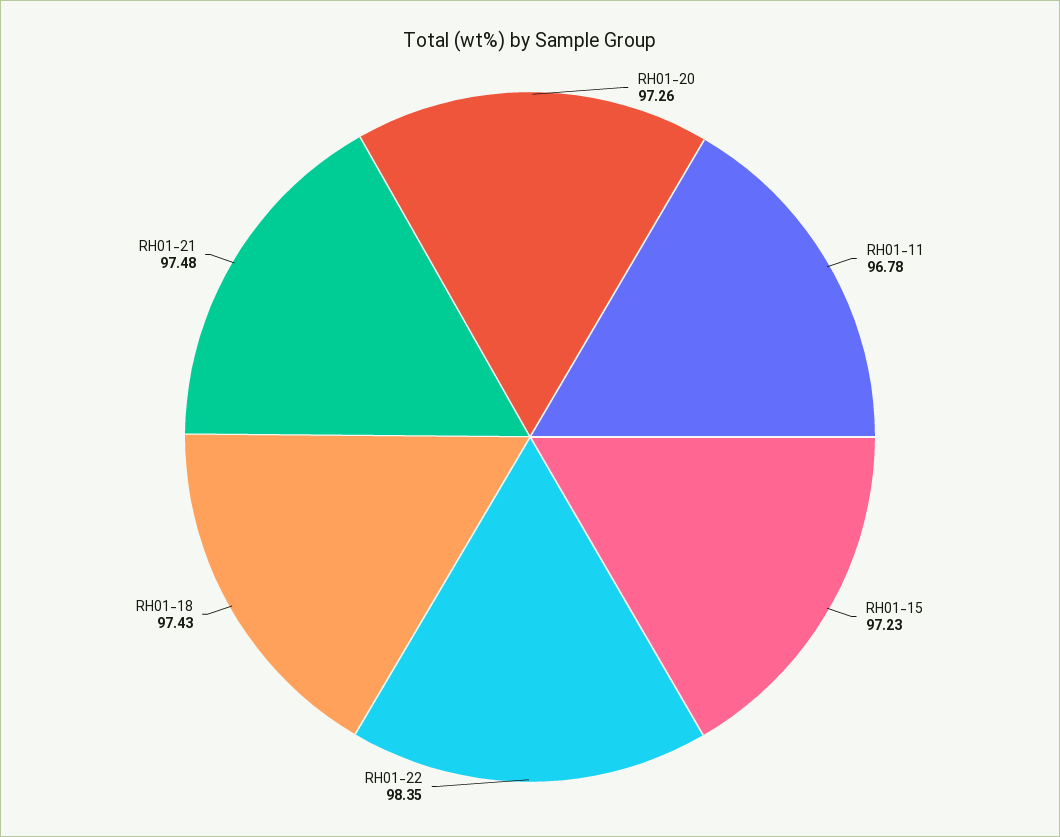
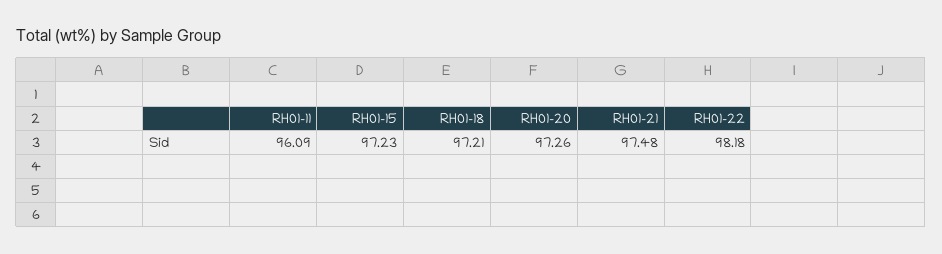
  {
    "RH01-20": 97.26,
-   "RH01-11": 96.78,
+   "RH01-11": 96.09,
    "RH01-15": 97.23,
-   "RH01-22": 98.35,
+   "RH01-22": 98.18,
-   "RH01-18": 97.43,
+   "RH01-18": 97.21,
    "RH01-21": 97.48
  }

